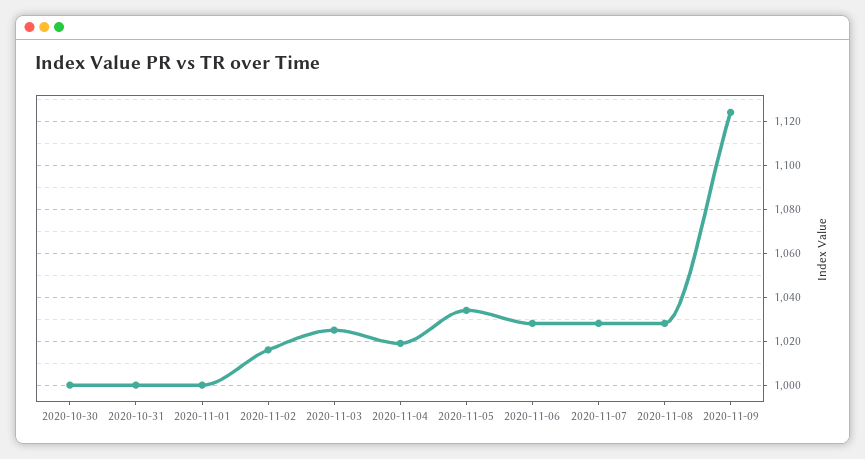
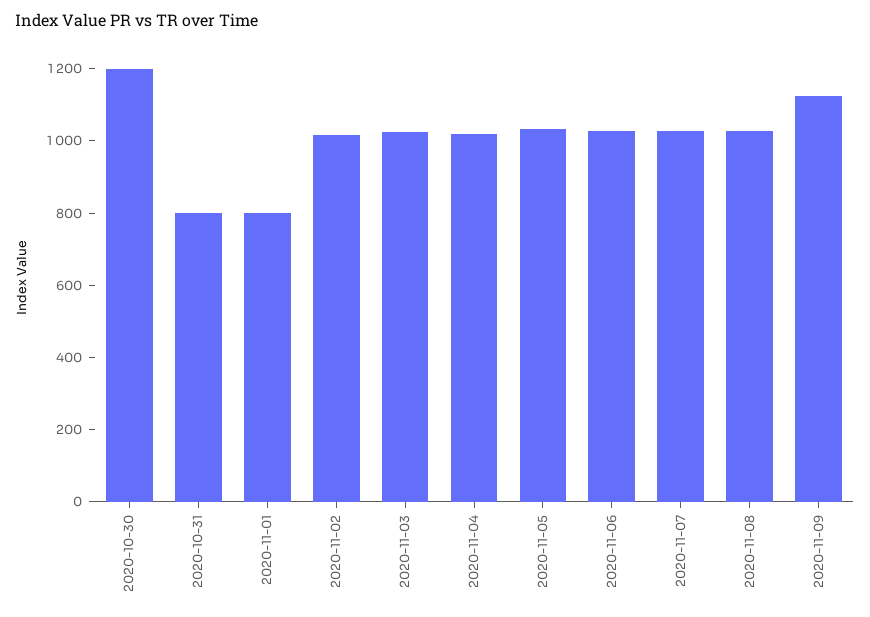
  {
-   "2020-10-30": 1000,
+   "2020-10-30": 1200,
-   "2020-10-31": 1000,
+   "2020-10-31": 800,
-   "2020-11-01": 1000,
+   "2020-11-01": 800,
    "2020-11-02": 1015,
    "2020-11-03": 1025,
    "2020-11-04": 1020,
    "2020-11-05": 1035,
    "2020-11-06": 1030,
    "2020-11-07": 1030,
    "2020-11-08": 1030,
    "2020-11-09": 1125
  }

